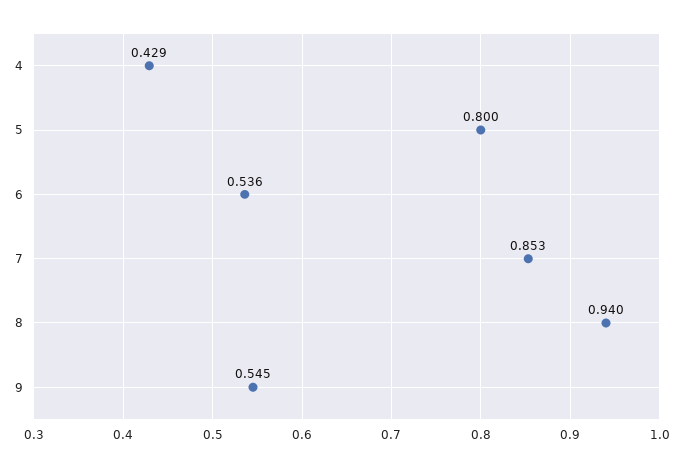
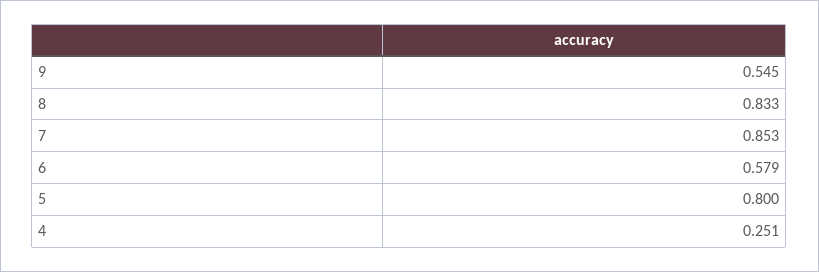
  {
-   "4": 0.429,
+   "4": 0.251,
    "5": 0.8,
-   "6": 0.536,
+   "6": 0.579,
    "7": 0.853,
-   "8": 0.94,
+   "8": 0.833,
    "9": 0.545
  }

